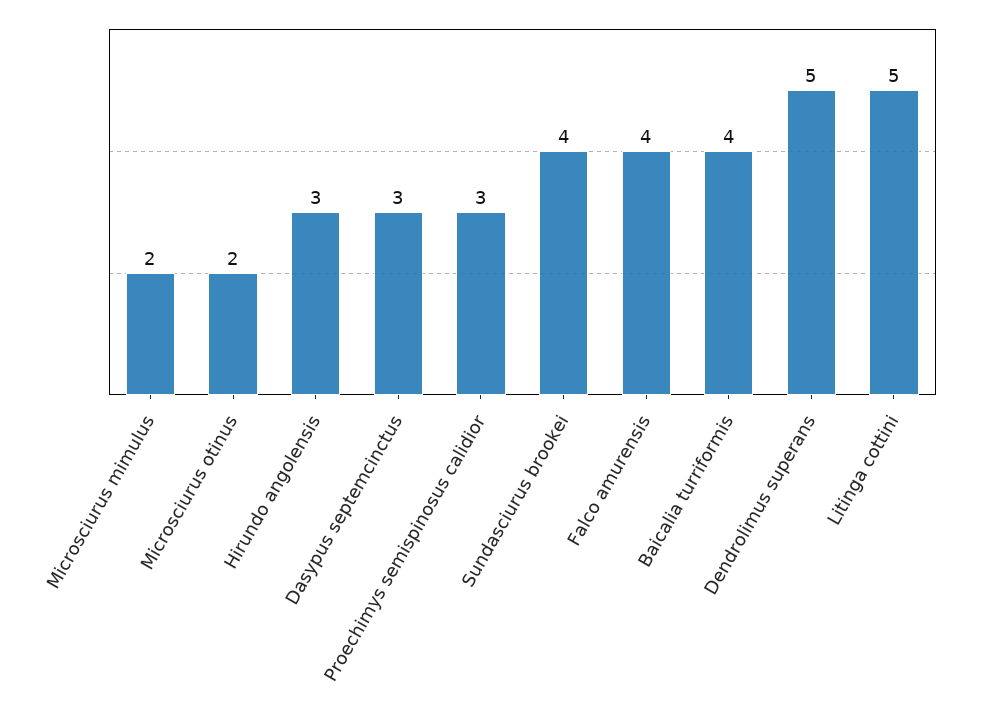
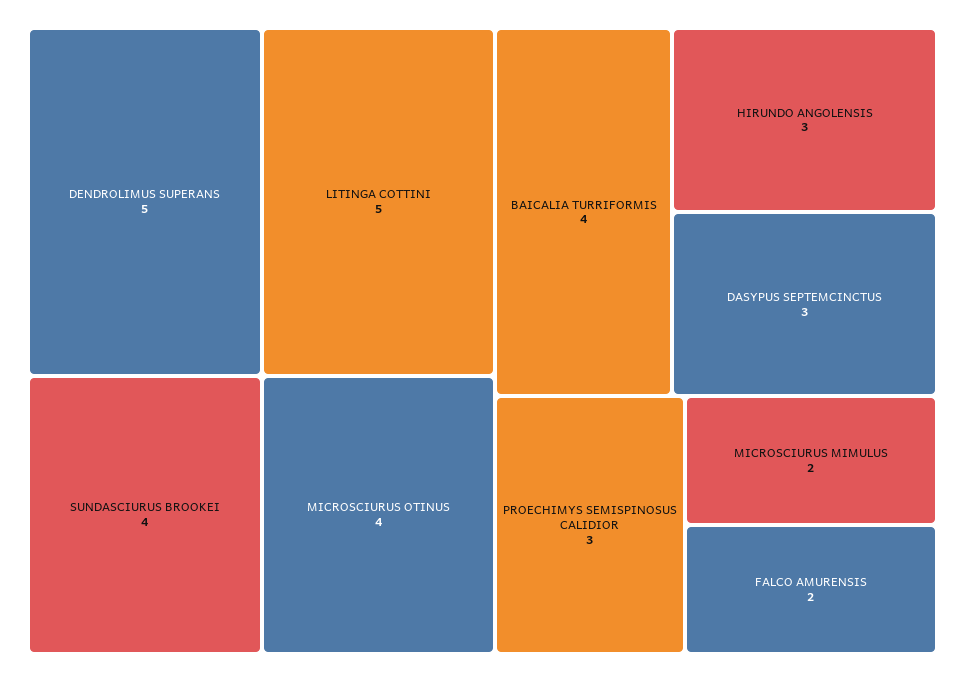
  {
    "Microsciurus mimulus": 2,
-   "Microsciurus otinus": 2,
+   "Microsciurus otinus": 4,
    "Hirundo angolensis": 3,
    "Dasypus septemcinctus": 3,
    "Proechimys semispinosus calidior": 3,
    "Sundasciurus brookei": 4,
-   "Falco amurensis": 4,
+   "Falco amurensis": 2,
    "Baicalia turriformis": 4,
    "Dendrolimus superans": 5,
    "Litinga cottini": 5
  }

